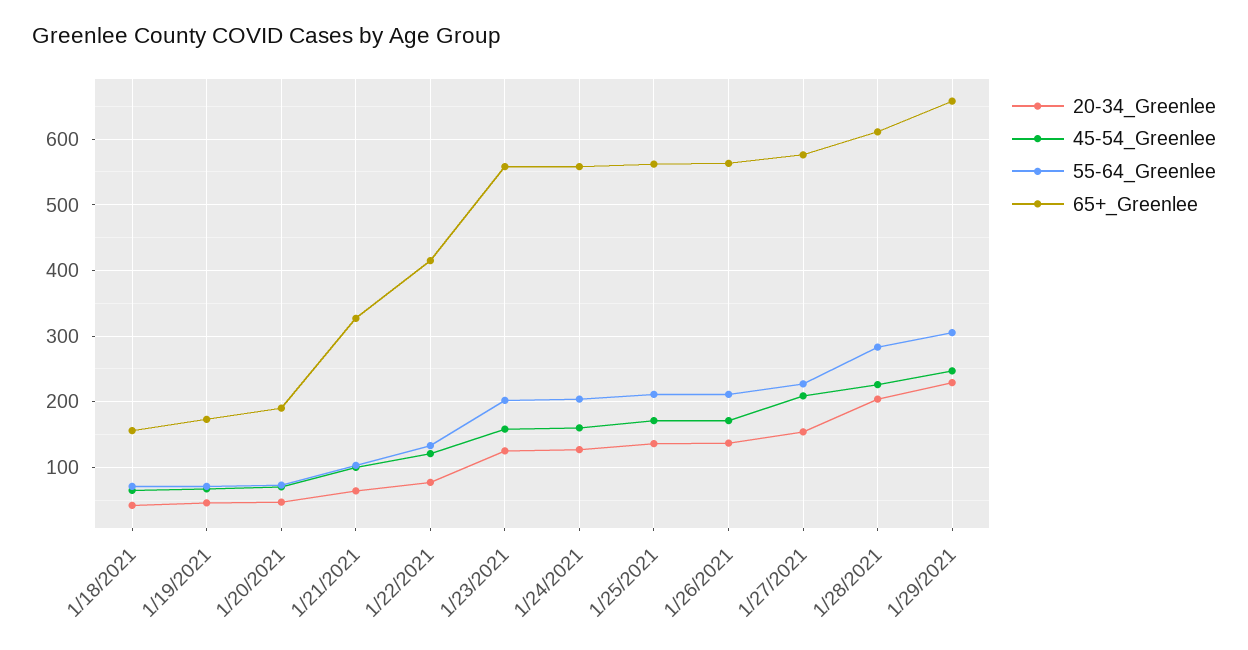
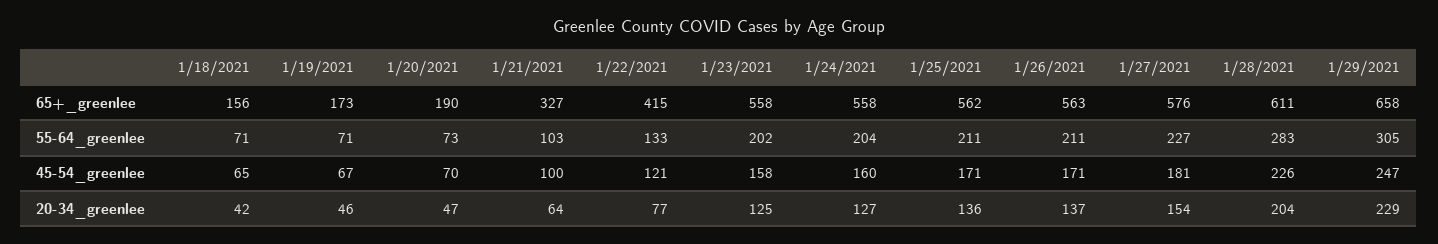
  {
    "20-34_Greenlee": {
      "1/18/2021": 42,
      "1/19/2021": 46,
      "1/20/2021": 47,
      "1/21/2021": 64,
      "1/22/2021": 77,
      "1/23/2021": 125,
      "1/24/2021": 127,
      "1/25/2021": 136,
      "1/26/2021": 137,
      "1/27/2021": 154,
      "1/28/2021": 204,
      "1/29/2021": 229
    },
    "45-54_Greenlee": {
      "1/18/2021": 65,
      "1/19/2021": 67,
      "1/20/2021": 70,
      "1/21/2021": 100,
      "1/22/2021": 121,
      "1/23/2021": 158,
      "1/24/2021": 160,
      "1/25/2021": 171,
      "1/26/2021": 171,
-     "1/27/2021": 210,
+     "1/27/2021": 181,
      "1/28/2021": 226,
      "1/29/2021": 247
    },
    "55-64_Greenlee": {
      "1/18/2021": 71,
      "1/19/2021": 71,
      "1/20/2021": 73,
      "1/21/2021": 103,
      "1/22/2021": 133,
      "1/23/2021": 202,
      "1/24/2021": 204,
      "1/25/2021": 211,
      "1/26/2021": 211,
      "1/27/2021": 227,
      "1/28/2021": 283,
      "1/29/2021": 305
    },
    "65+_Greenlee": {
      "1/18/2021": 156,
      "1/19/2021": 173,
      "1/20/2021": 190,
      "1/21/2021": 327,
      "1/22/2021": 415,
      "1/23/2021": 558,
      "1/24/2021": 558,
      "1/25/2021": 562,
      "1/26/2021": 563,
      "1/27/2021": 576,
      "1/28/2021": 611,
      "1/29/2021": 658
    }
  }

